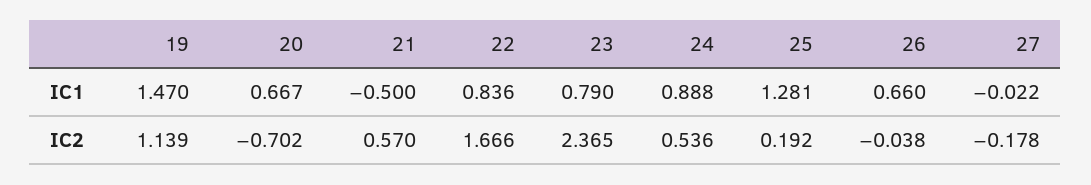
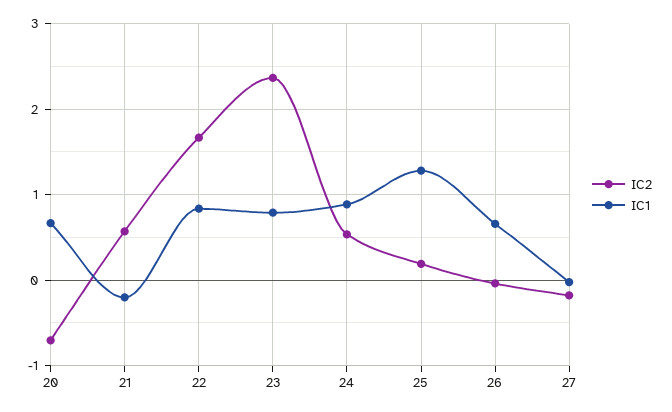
  {
    "IC1": {
-     "19": 1.47,
      "20": 0.667,
-     "21": -0.5,
+     "21": -0.2,
      "22": 0.836,
      "23": 0.79,
      "24": 0.888,
      "25": 1.281,
      "26": 0.66,
      "27": -0.022
    },
    "IC2": {
-     "19": 1.139,
      "20": -0.702,
      "21": 0.57,
      "22": 1.666,
      "23": 2.365,
      "24": 0.536,
      "25": 0.192,
      "26": -0.038,
      "27": -0.178
    }
  }

